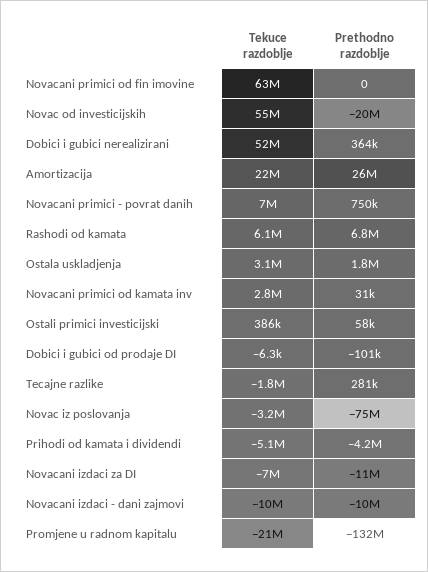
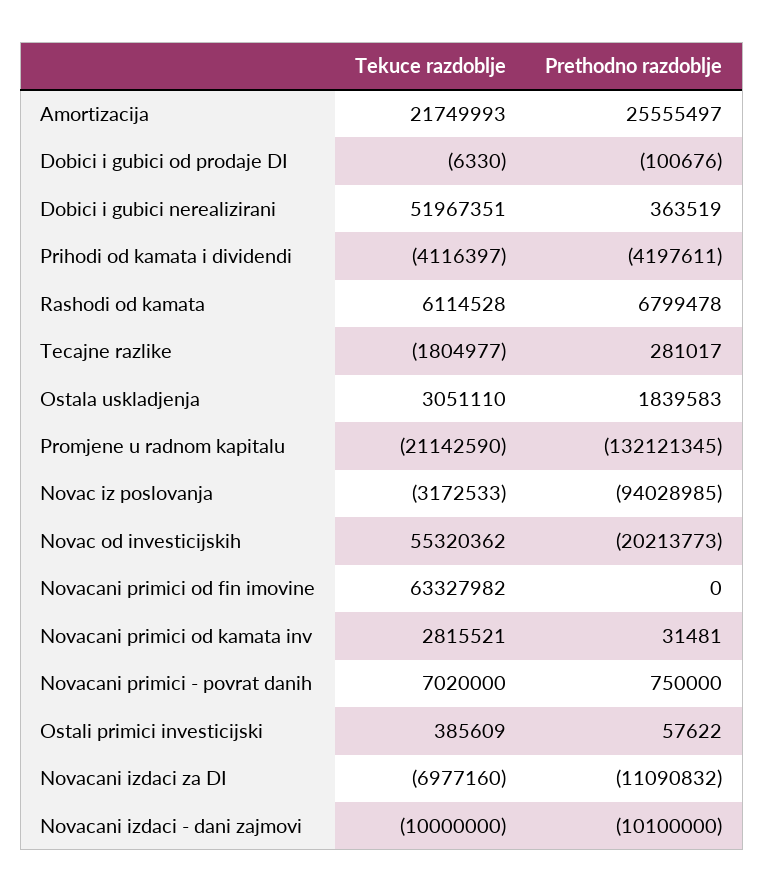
  {
    "Tekuce razdoblje": {
      "Novacani primici od fin imovine": 63327982,
      "Novac od investicijskih": 55320362,
      "Dobici i gubici nerealizirani": 51967351,
      "Amortizacija": 21749993,
      "Novacani primici - povrat danih": 7020000,
      "Rashodi od kamata": 6114528,
      "Ostala uskladjenja": 3051110,
      "Novacani primici od kamata inv": 2815521,
      "Ostali primici investicijski": 385609,
      "Dobici i gubici od prodaje DI": -6330,
      "Tecajne razlike": -1804977,
      "Novac iz poslovanja": -3172533,
-     "Prihodi od kamata i dividendi": -5100000,
+     "Prihodi od kamata i dividendi": -4116397,
      "Novacani izdaci za DI": -6977160,
      "Novacani izdaci - dani zajmovi": -10000000,
      "Promjene u radnom kapitalu": -21142590
    },
    "Prethodno razdoblje": {
      "Novacani primici od fin imovine": 0,
      "Novac od investicijskih": -20213773,
      "Dobici i gubici nerealizirani": 363519,
      "Amortizacija": 25555497,
      "Novacani primici - povrat danih": 750000,
      "Rashodi od kamata": 6799478,
      "Ostala uskladjenja": 1839583,
      "Novacani primici od kamata inv": 31481,
      "Ostali primici investicijski": 57622,
      "Dobici i gubici od prodaje DI": -100676,
      "Tecajne razlike": 281017,
-     "Novac iz poslovanja": -75000000,
+     "Novac iz poslovanja": -94028985,
      "Prihodi od kamata i dividendi": -4197611,
      "Novacani izdaci za DI": -11090832,
      "Novacani izdaci - dani zajmovi": -10100000,
      "Promjene u radnom kapitalu": -132121345
    }
  }

